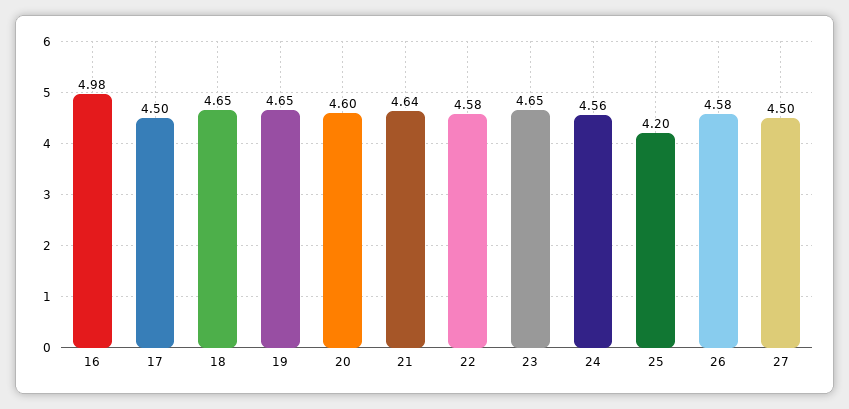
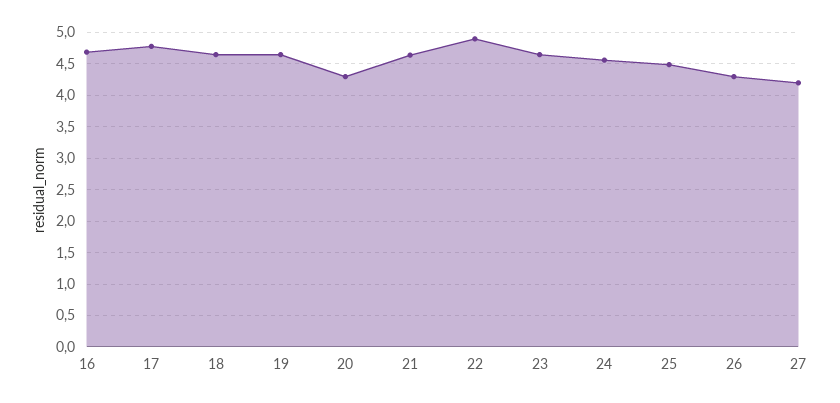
  {
-   "16": 4.98,
+   "16": 4.7,
-   "17": 4.5,
+   "17": 4.8,
    "18": 4.65,
    "19": 4.65,
-   "20": 4.6,
+   "20": 4.3,
    "21": 4.64,
-   "22": 4.58,
+   "22": 4.9,
    "23": 4.65,
    "24": 4.56,
-   "25": 4.2,
+   "25": 4.5,
-   "26": 4.58,
+   "26": 4.3,
-   "27": 4.5
+   "27": 4.2
  }

